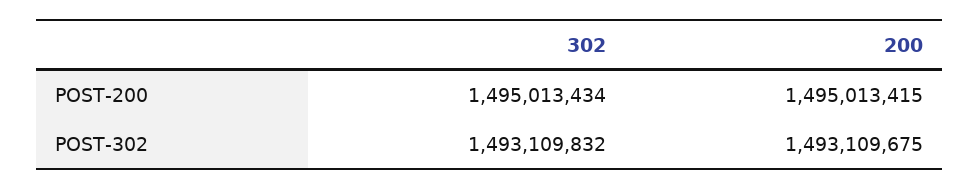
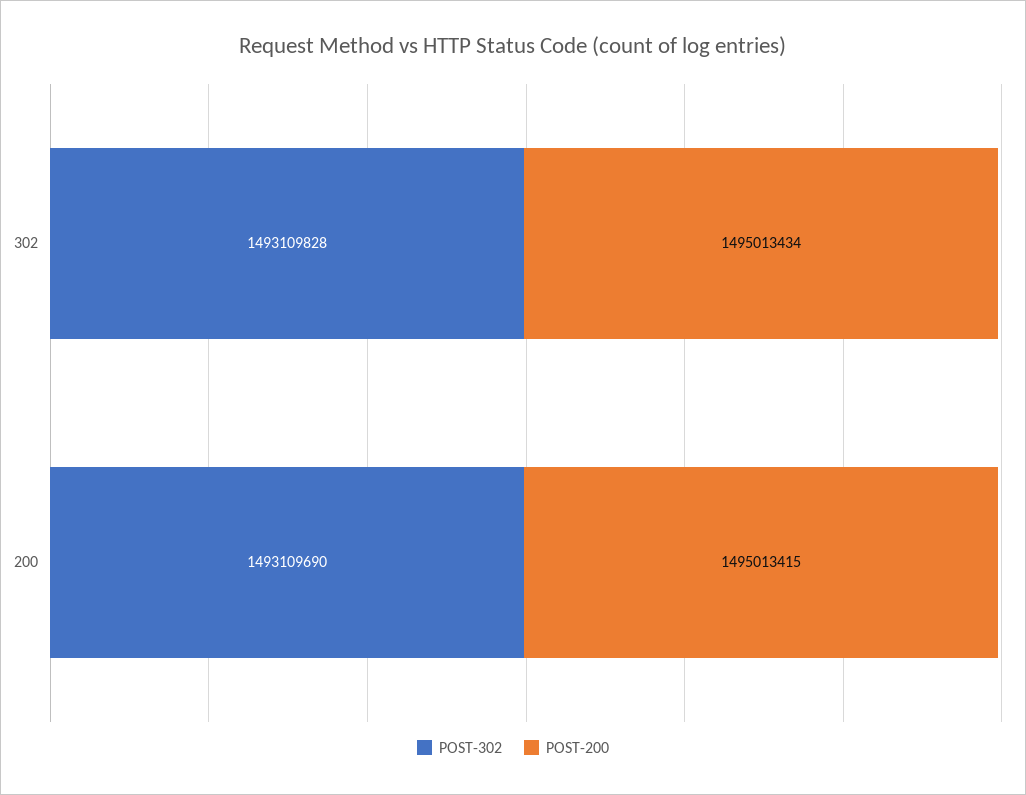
  {
    "POST-200": {
      "302": 1495013434,
      "200": 1495013415
    },
    "POST-302": {
-     "302": 1493109832,
+     "302": 1493109828,
-     "200": 1493109675
+     "200": 1493109690
    }
  }

